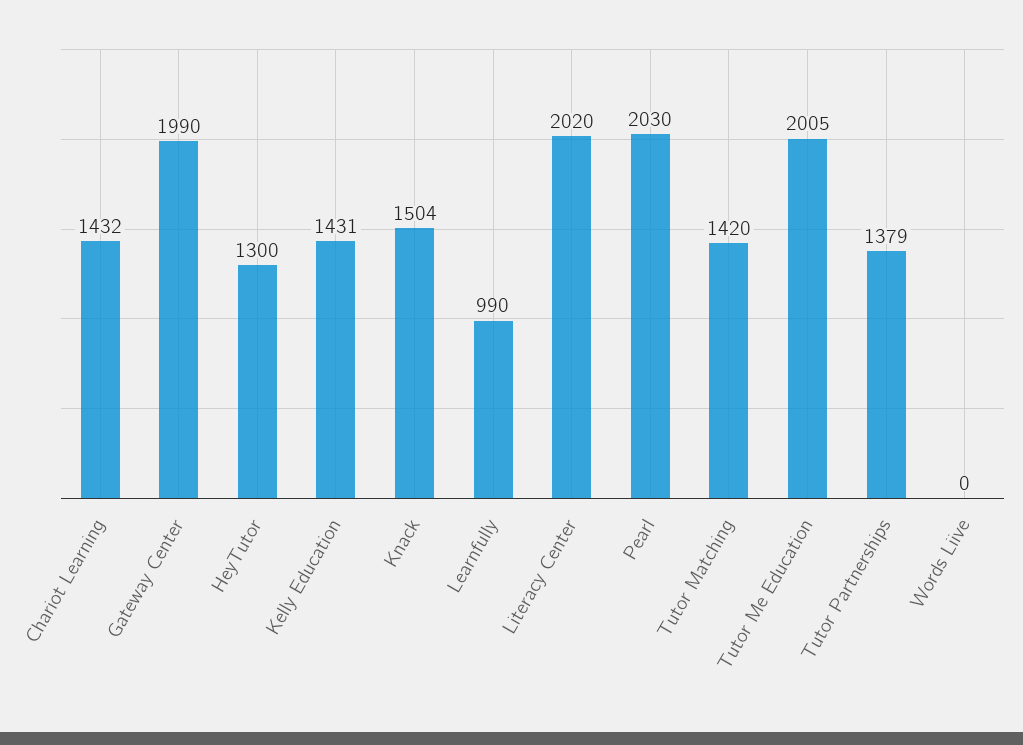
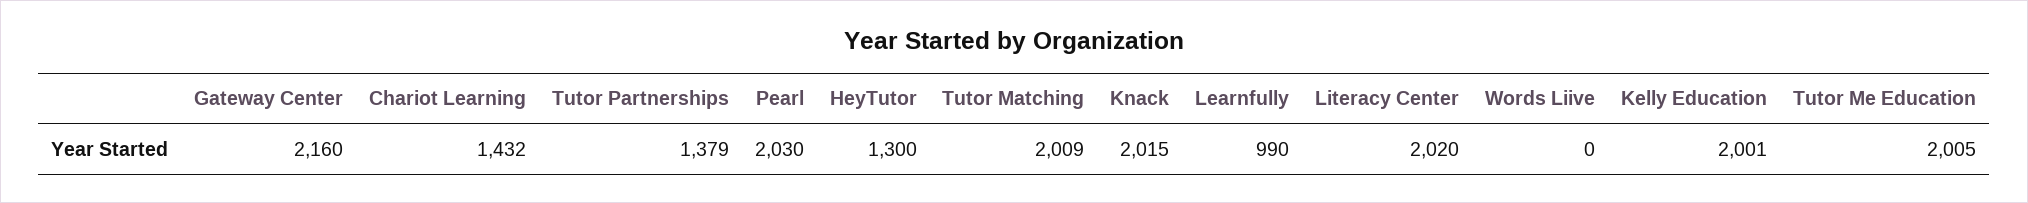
  {
    "Chariot Learning": 1432,
-   "Gateway Center": 1990,
+   "Gateway Center": 2160,
    "HeyTutor": 1300,
-   "Kelly Education": 1431,
+   "Kelly Education": 2001,
-   "Knack": 1504,
+   "Knack": 2015,
    "Learnfully": 990,
    "Literacy Center": 2020,
    "Pearl": 2030,
-   "Tutor Matching": 1420,
+   "Tutor Matching": 2009,
    "Tutor Me Education": 2005,
    "Tutor Partnerships": 1379,
    "Words Liive": 0
  }

